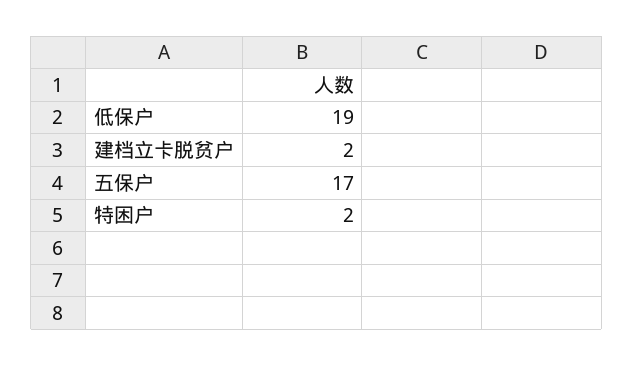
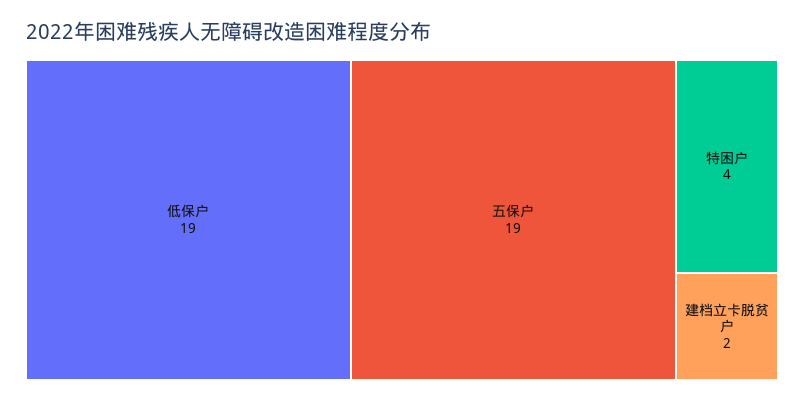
  {
    "低保户": 19,
    "建档立卡脱贫户": 2,
-   "五保户": 17,
+   "五保户": 19,
-   "特困户": 2
+   "特困户": 4
  }

